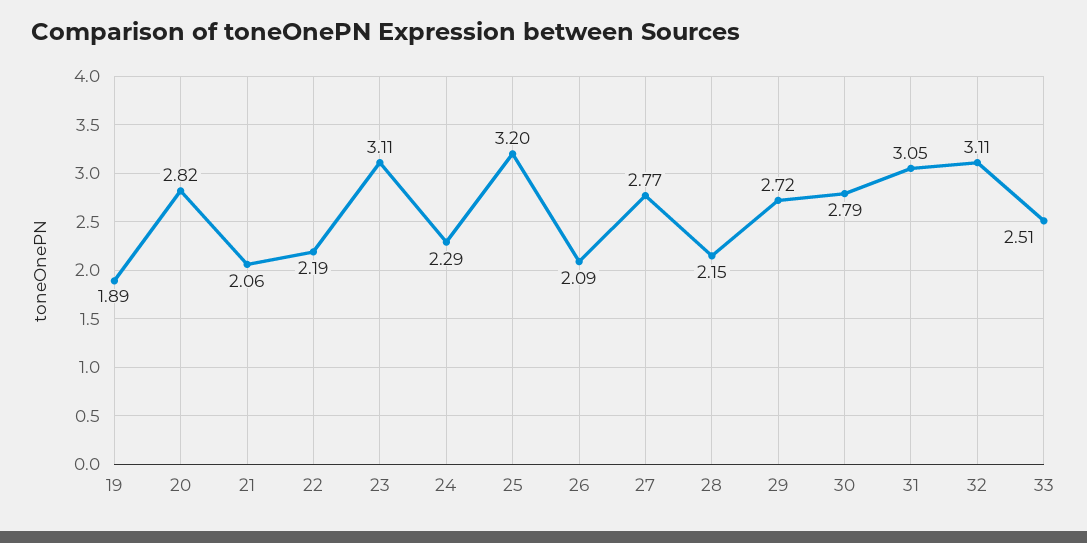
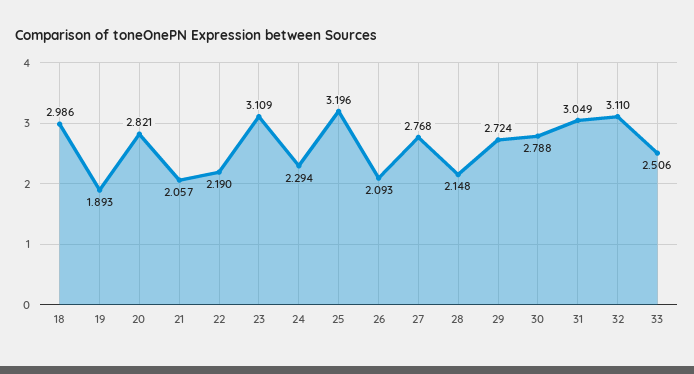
  {
    "19": 1.893,
    "20": 2.821,
    "21": 2.057,
    "22": 2.19,
    "23": 3.109,
    "24": 2.294,
    "25": 3.196,
    "26": 2.093,
    "27": 2.768,
    "28": 2.148,
    "29": 2.724,
    "30": 2.788,
    "31": 3.049,
    "32": 3.11,
-   "33": 2.506
+   "33": 2.506,
+   "18": 2.986
  }

